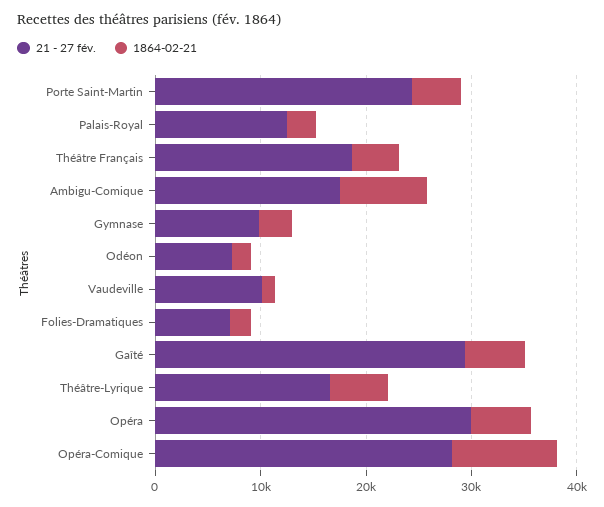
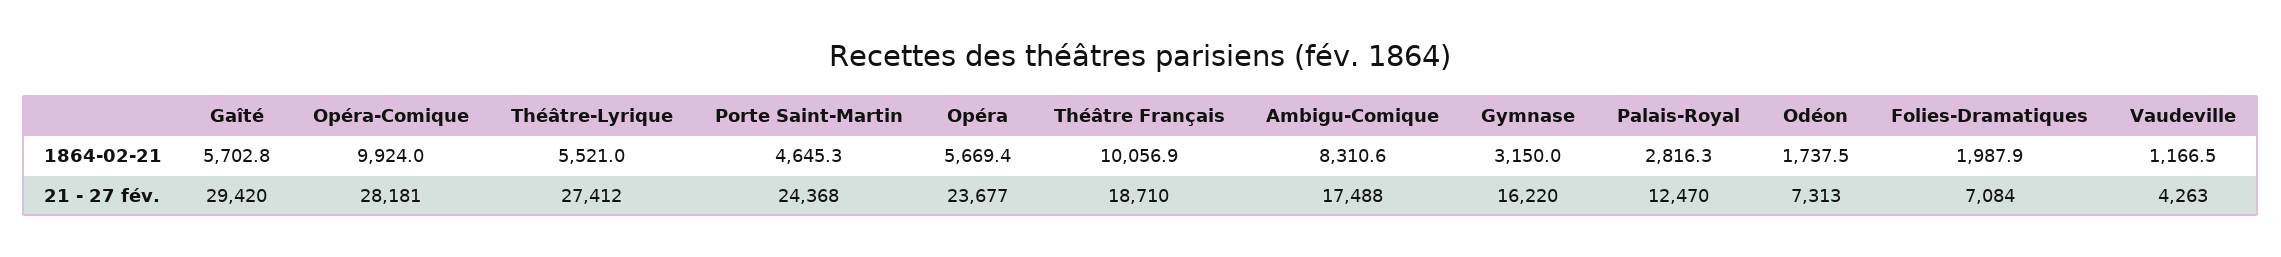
  {
    "21 - 27 fév.": {
      "Porte Saint-Martin": 24368,
      "Palais-Royal": 12470,
      "Théâtre Français": 18710,
      "Ambigu-Comique": 17488,
-     "Gymnase": 10000,
+     "Gymnase": 16220,
      "Odéon": 7313,
-     "Vaudeville": 10000,
+     "Vaudeville": 4263,
      "Folies-Dramatiques": 7084,
      "Gaîté": 29420,
-     "Théâtre-Lyrique": 16000,
+     "Théâtre-Lyrique": 27412,
-     "Opéra": 30000,
+     "Opéra": 23677,
      "Opéra-Comique": 28181
    },
    "1864-02-21": {
      "Porte Saint-Martin": 4645.3,
      "Palais-Royal": 2816.3,
-     "Théâtre Français": 4000,
+     "Théâtre Français": 10056.9,
      "Ambigu-Comique": 8310.6,
      "Gymnase": 3150,
      "Odéon": 1737.5,
      "Vaudeville": 1166.5,
      "Folies-Dramatiques": 1987.9,
      "Gaîté": 5702.8,
      "Théâtre-Lyrique": 5521,
      "Opéra": 5669.4,
      "Opéra-Comique": 9924
    }
  }

